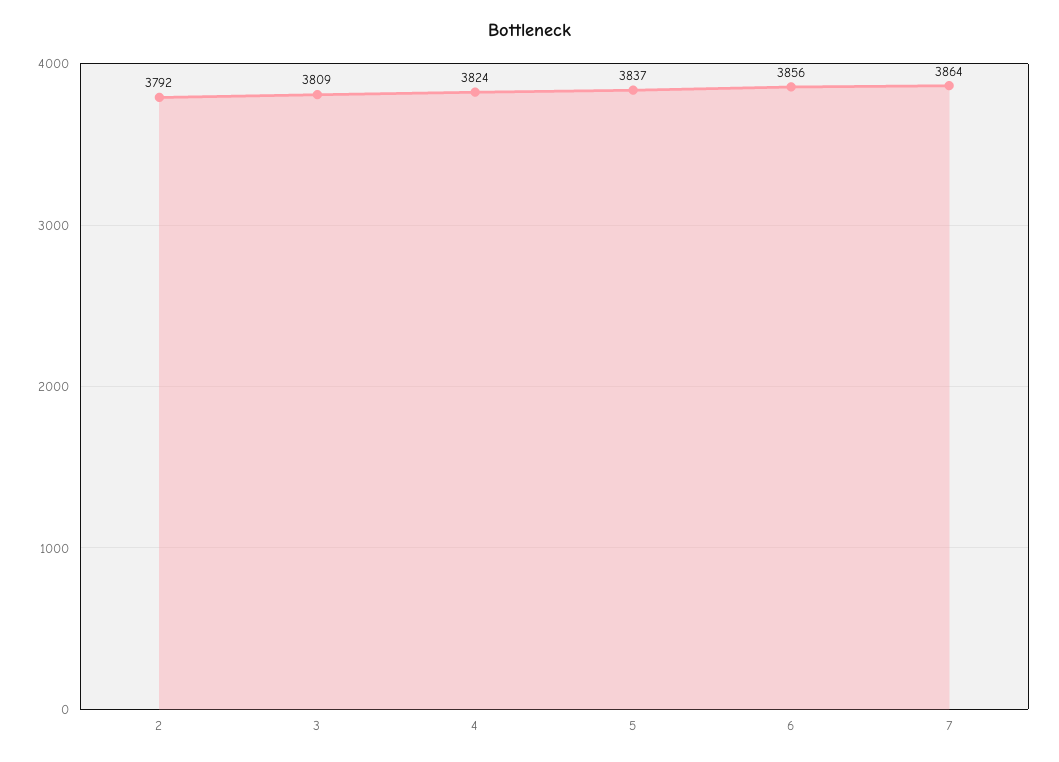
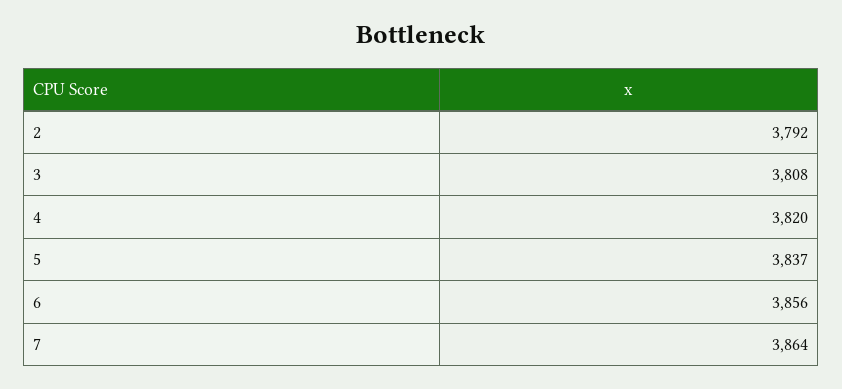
  {
    "2": 3792,
-   "3": 3809,
+   "3": 3808,
-   "4": 3824,
+   "4": 3820,
    "5": 3837,
    "6": 3856,
    "7": 3864
  }

